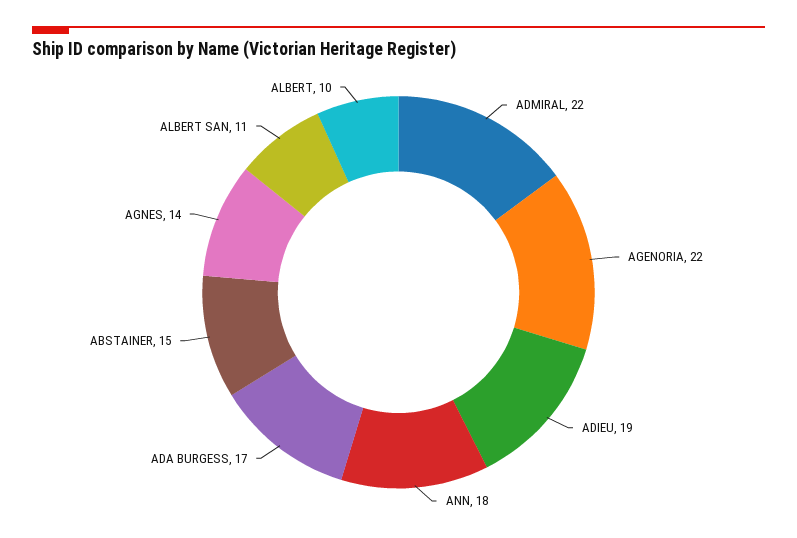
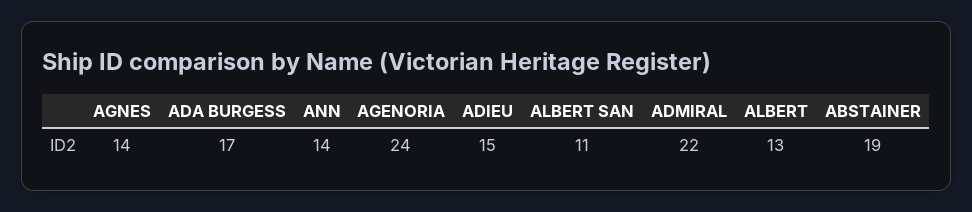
  {
    "ADMIRAL": 22,
-   "AGENORIA": 22,
+   "AGENORIA": 24,
-   "ADIEU": 19,
+   "ADIEU": 15,
-   "ANN": 18,
+   "ANN": 14,
    "ADA BURGESS": 17,
-   "ABSTAINER": 15,
+   "ABSTAINER": 19,
    "AGNES": 14,
    "ALBERT SAN": 11,
-   "ALBERT": 10
+   "ALBERT": 13
  }

